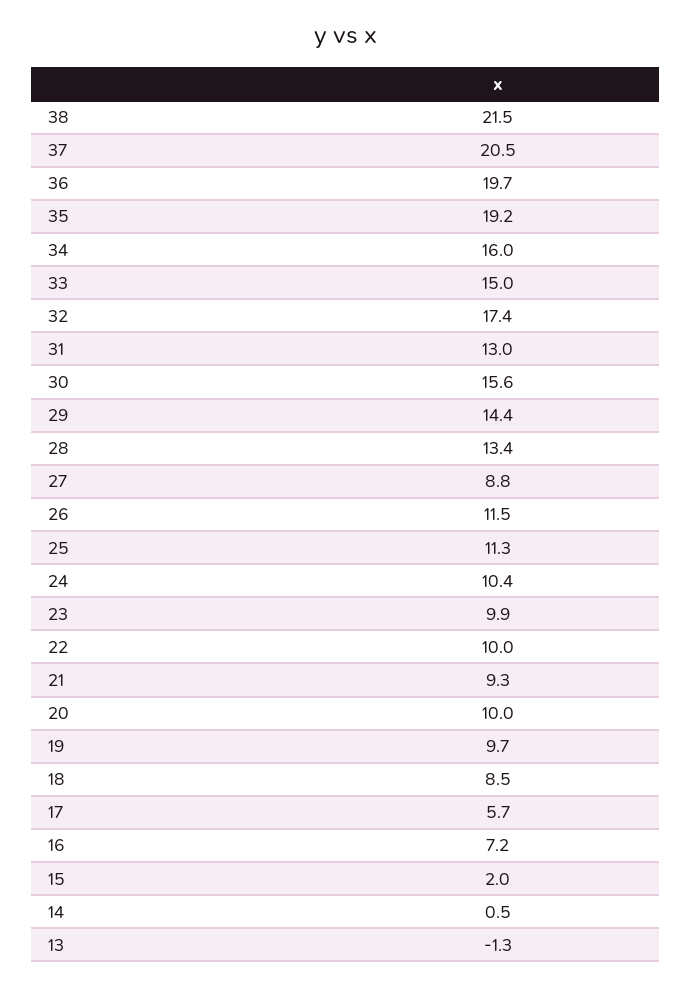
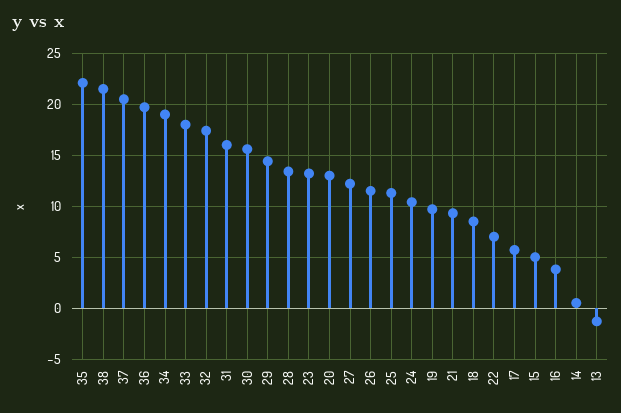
  {
    "38": 21.5,
    "37": 20.5,
    "36": 19.7,
-   "35": 19.2,
+   "35": 22,
-   "34": 16,
+   "34": 19,
-   "33": 15,
+   "33": 18,
    "32": 17.4,
-   "31": 13,
+   "31": 16,
    "30": 15.6,
    "29": 14.4,
    "28": 13.4,
-   "27": 8.8,
+   "27": 12,
    "26": 11.5,
    "25": 11.3,
    "24": 10.4,
-   "23": 9.9,
+   "23": 13,
-   "22": 10,
+   "22": 7,
    "21": 9.3,
-   "20": 10,
+   "20": 13,
    "19": 9.7,
    "18": 8.5,
    "17": 5.7,
-   "16": 7.2,
+   "16": 4,
-   "15": 2,
+   "15": 5,
    "14": 0.5,
    "13": -1.3
  }

